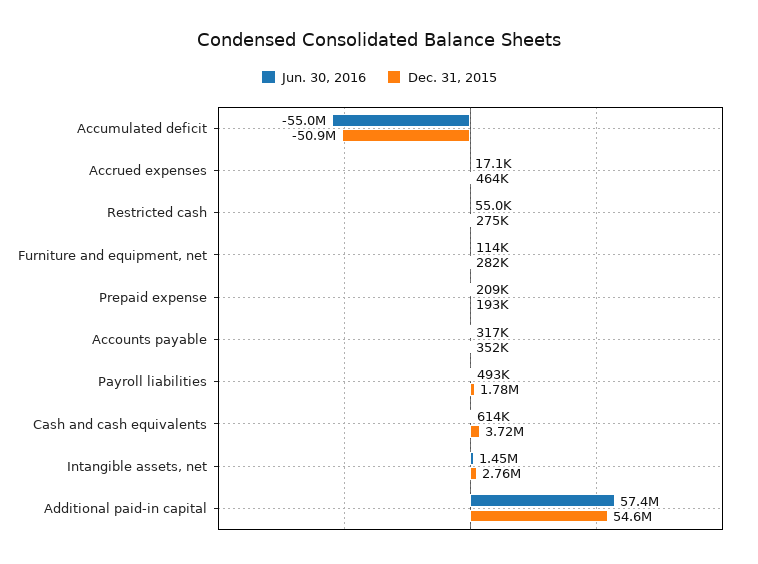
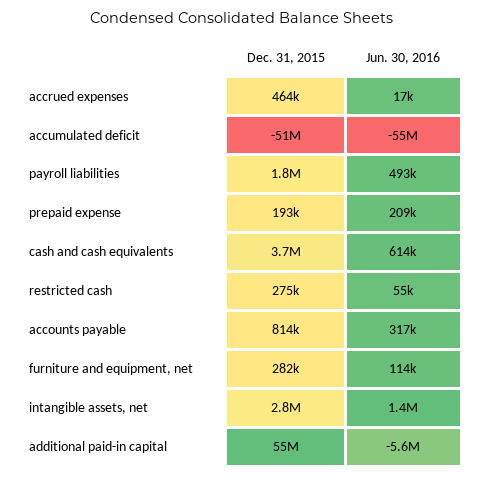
  {
    "Jun. 30, 2016": {
      "Accumulated deficit": -55000000,
      "Accrued expenses": 17100,
      "Restricted cash": 55000,
      "Furniture and equipment, net": 114000,
      "Prepaid expense": 209000,
      "Accounts payable": 317000,
      "Payroll liabilities": 493000,
      "Cash and cash equivalents": 614000,
      "Intangible assets, net": 1450000,
-     "Additional paid-in capital": 57400000
+     "Additional paid-in capital": -5600000
    },
    "Dec. 31, 2015": {
      "Accumulated deficit": -50900000,
      "Accrued expenses": 464000,
      "Restricted cash": 275000,
      "Furniture and equipment, net": 282000,
      "Prepaid expense": 193000,
-     "Accounts payable": 352000,
+     "Accounts payable": 814000,
      "Payroll liabilities": 1780000,
      "Cash and cash equivalents": 3720000,
      "Intangible assets, net": 2760000,
      "Additional paid-in capital": 54600000
    }
  }

